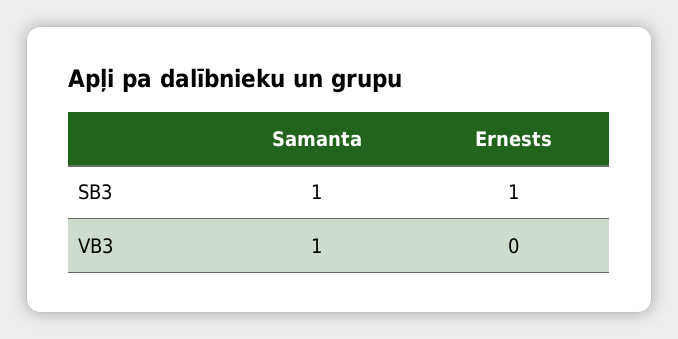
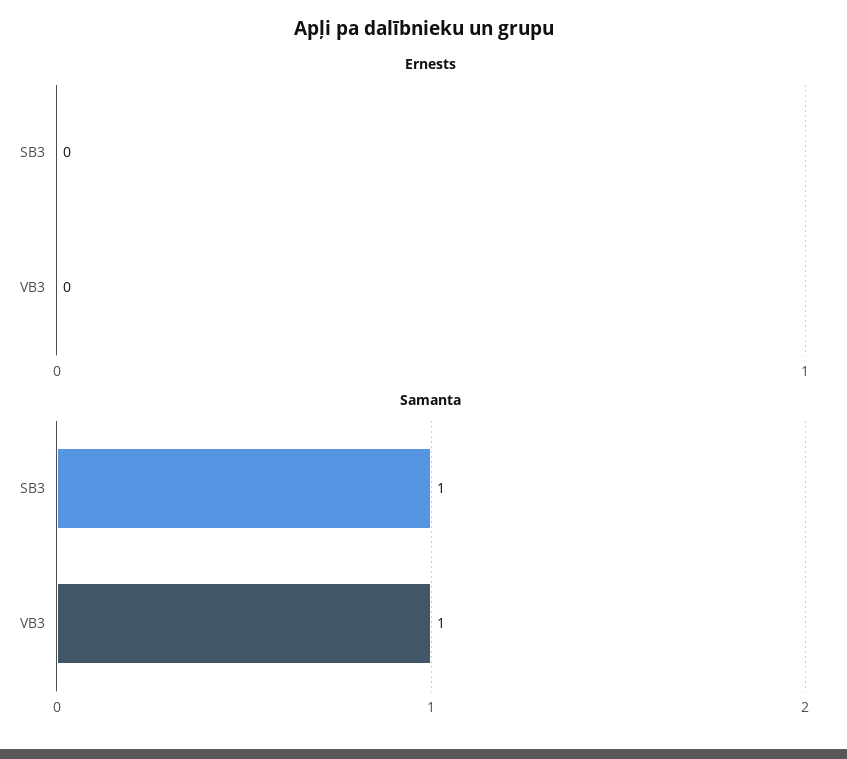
  {
    "Samanta": {
      "SB3": 1,
      "VB3": 1
    },
    "Ernests": {
-     "SB3": 1,
+     "SB3": 0,
      "VB3": 0
    }
  }

